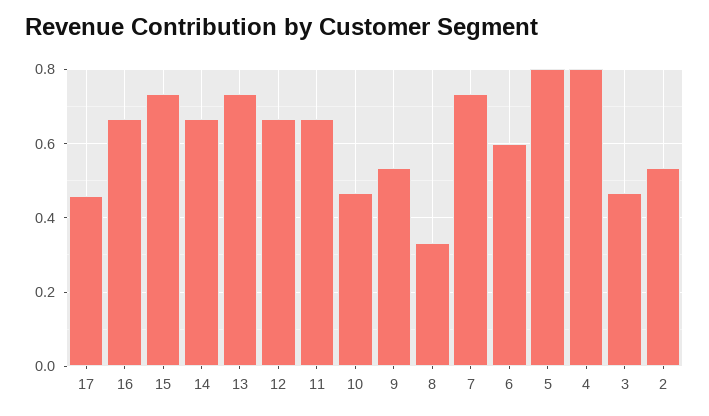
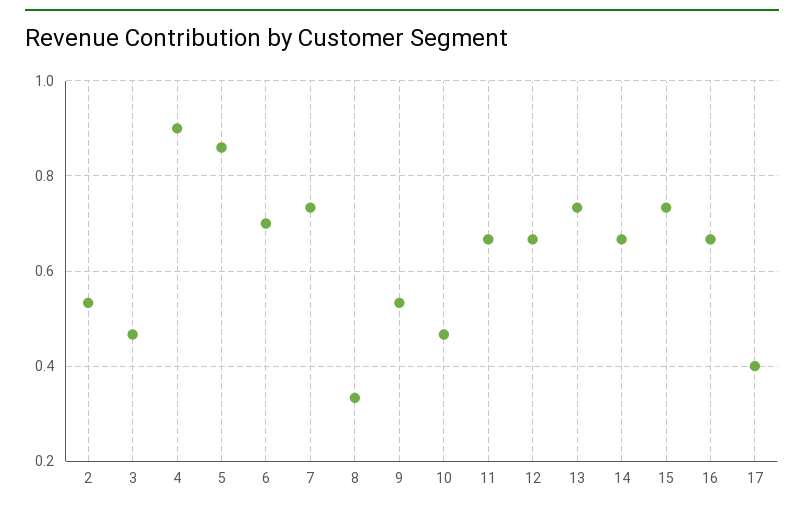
  {
-   "17": 0.46,
+   "17": 0.4,
    "16": 0.66,
    "15": 0.74,
    "14": 0.66,
    "13": 0.74,
    "12": 0.66,
    "11": 0.66,
    "10": 0.46,
    "9": 0.54,
    "8": 0.34,
    "7": 0.74,
-   "6": 0.6,
+   "6": 0.7,
-   "5": 0.8,
+   "5": 0.86,
-   "4": 0.8,
+   "4": 0.9,
    "3": 0.46,
    "2": 0.54
  }

